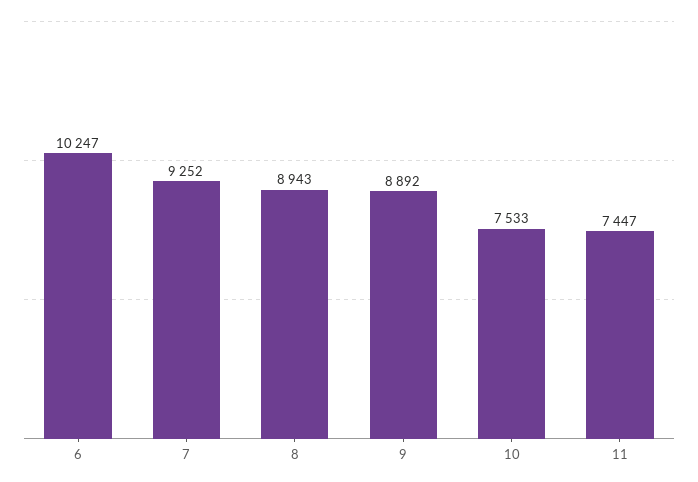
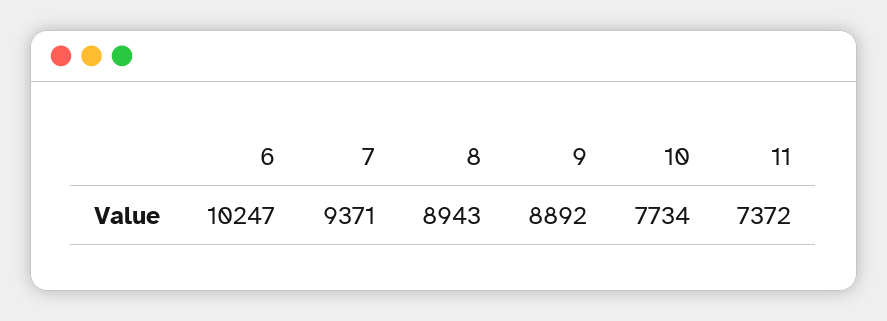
  {
    "6": 10247,
-   "7": 9252,
+   "7": 9371,
    "8": 8943,
    "9": 8892,
-   "10": 7533,
+   "10": 7734,
-   "11": 7447
+   "11": 7372
  }

